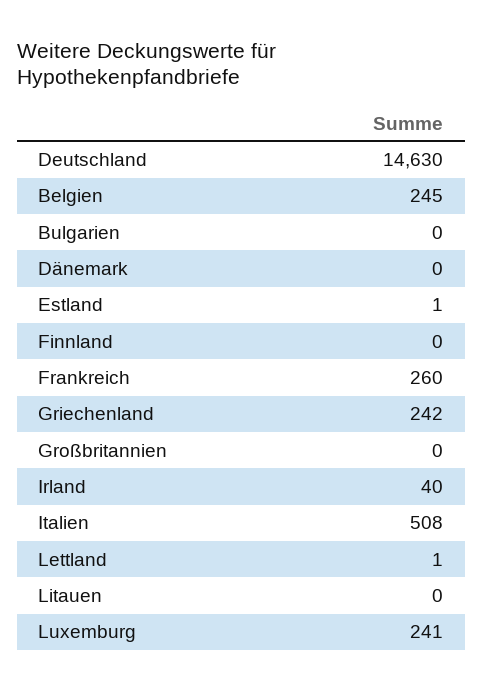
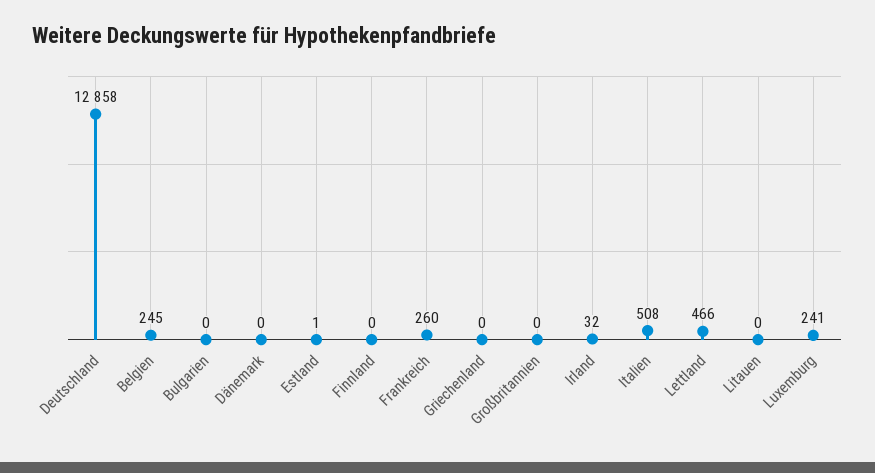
  {
-   "Deutschland": 14630,
+   "Deutschland": 12858,
    "Belgien": 245,
    "Bulgarien": 0,
    "Dänemark": 0,
    "Estland": 1,
    "Finnland": 0,
    "Frankreich": 260,
-   "Griechenland": 242,
+   "Griechenland": 0,
    "Großbritannien": 0,
-   "Irland": 40,
+   "Irland": 32,
    "Italien": 508,
-   "Lettland": 1,
+   "Lettland": 466,
    "Litauen": 0,
    "Luxemburg": 241
  }

